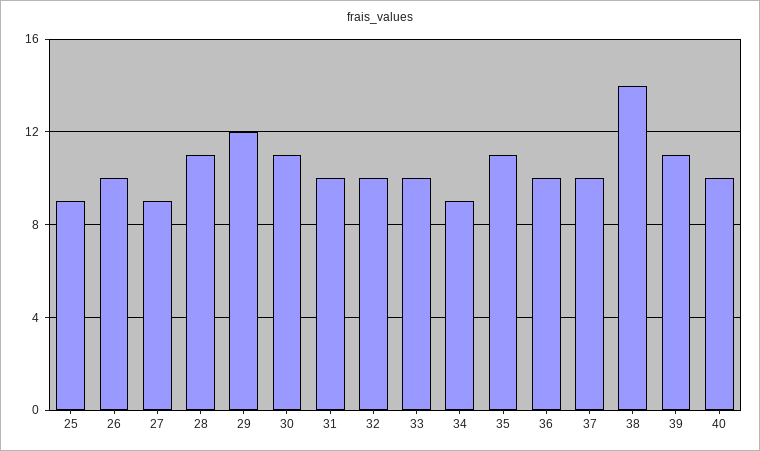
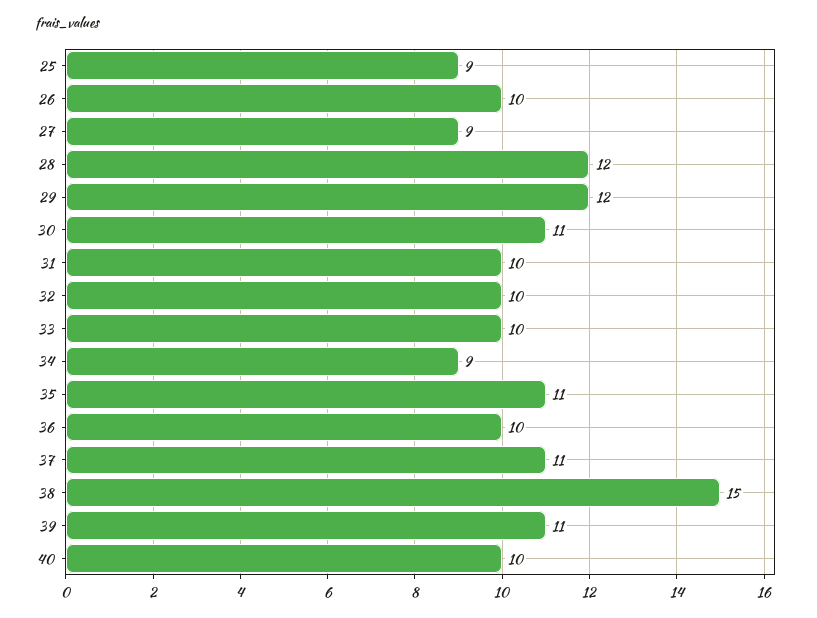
  {
    "25": 9,
    "26": 10,
    "27": 9,
-   "28": 11,
+   "28": 12,
    "29": 12,
    "30": 11,
    "31": 10,
    "32": 10,
    "33": 10,
    "34": 9,
    "35": 11,
    "36": 10,
-   "37": 10,
+   "37": 11,
-   "38": 14,
+   "38": 15,
    "39": 11,
    "40": 10
  }

